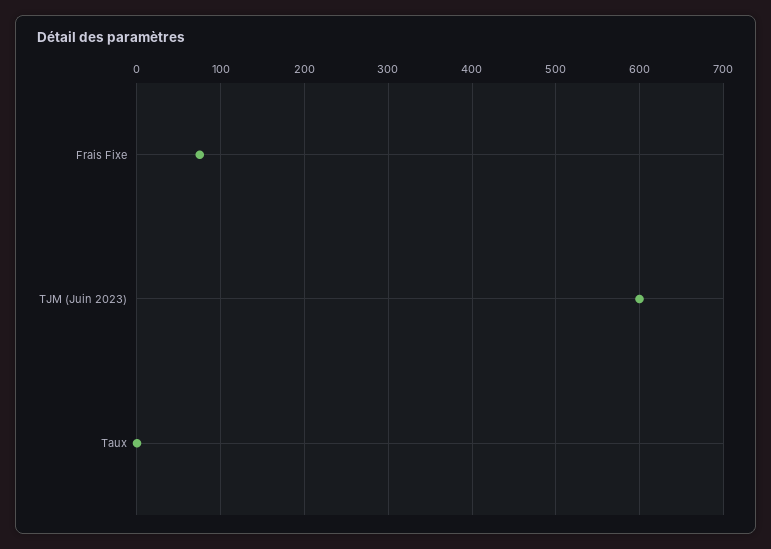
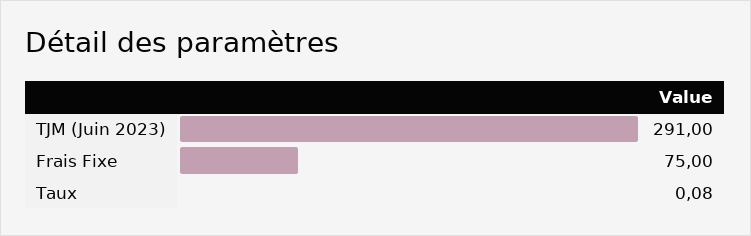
  {
    "Frais Fixe": 75,
-   "TJM (Juin 2023)": 600,
+   "TJM (Juin 2023)": 291,
    "Taux": 0.08
  }

